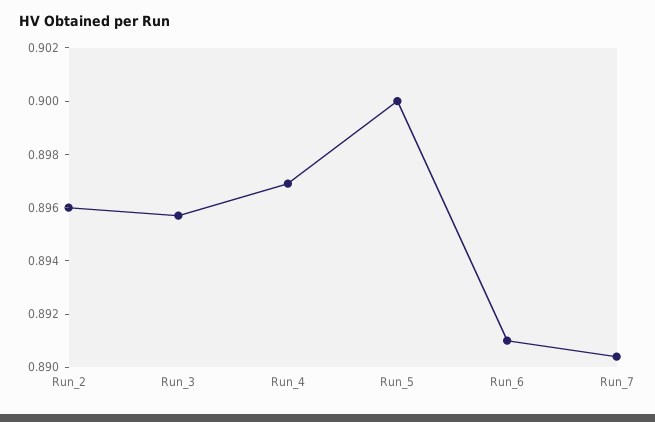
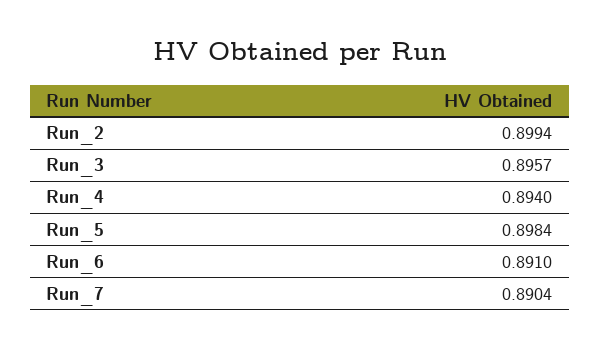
  {
-   "Run_2": 0.896,
+   "Run_2": 0.8994,
    "Run_3": 0.8957,
-   "Run_4": 0.897,
+   "Run_4": 0.894,
-   "Run_5": 0.9,
+   "Run_5": 0.8984,
    "Run_6": 0.891,
    "Run_7": 0.8904
  }

